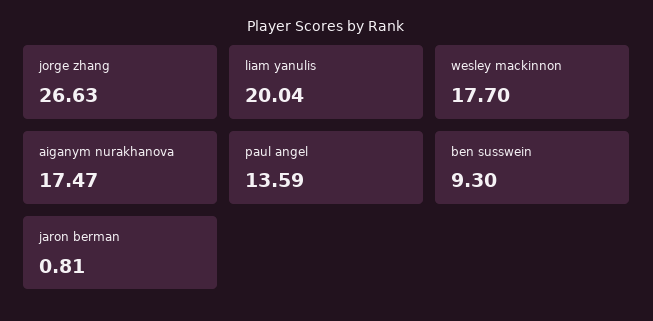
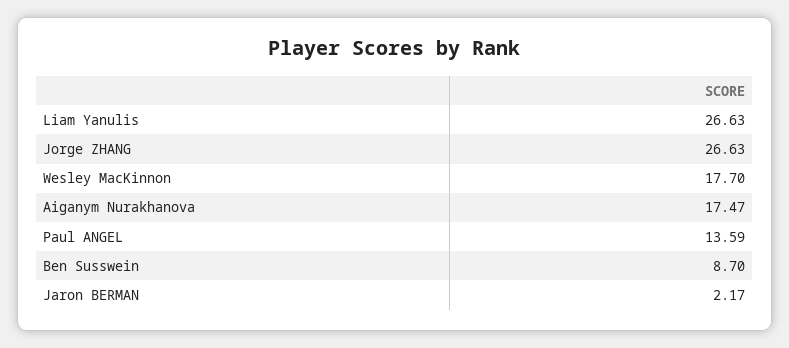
  {
    "jorge zhang": 26.63,
-   "liam yanulis": 20.04,
+   "liam yanulis": 26.63,
    "wesley mackinnon": 17.7,
    "aiganym nurakhanova": 17.47,
    "paul angel": 13.59,
-   "ben susswein": 9.3,
+   "ben susswein": 8.7,
-   "jaron berman": 0.81
+   "jaron berman": 2.17
  }

